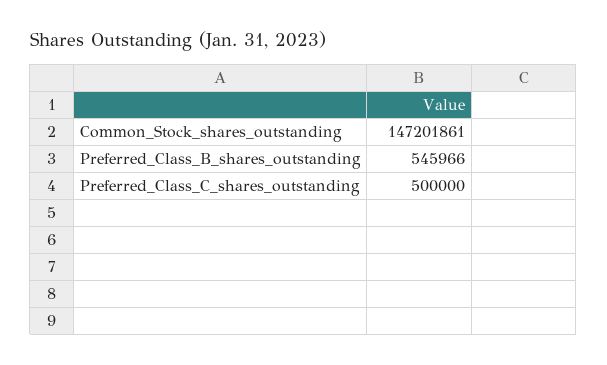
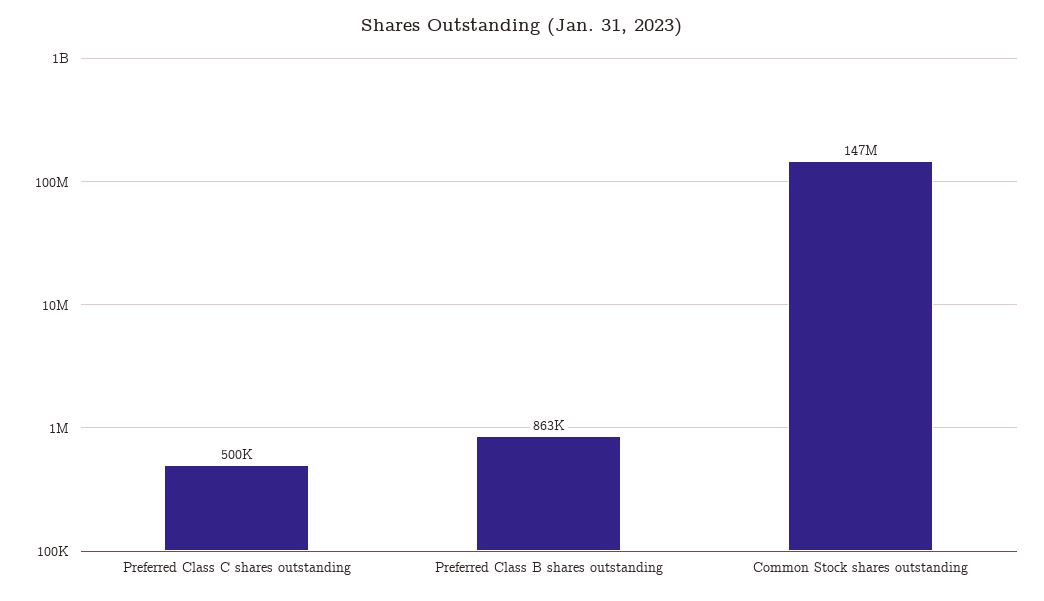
  {
    "Common_Stock_shares_outstanding": 147201861,
-   "Preferred_Class_B_shares_outstanding": 545966,
+   "Preferred_Class_B_shares_outstanding": 863000,
    "Preferred_Class_C_shares_outstanding": 500000
  }

